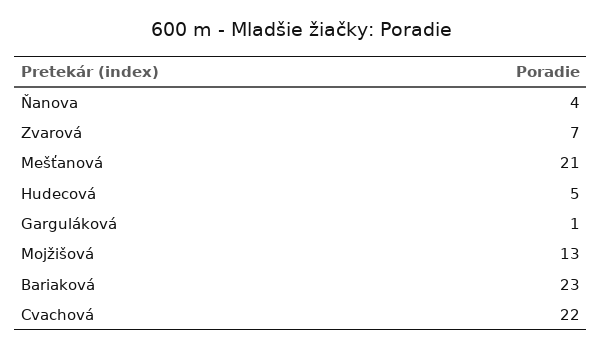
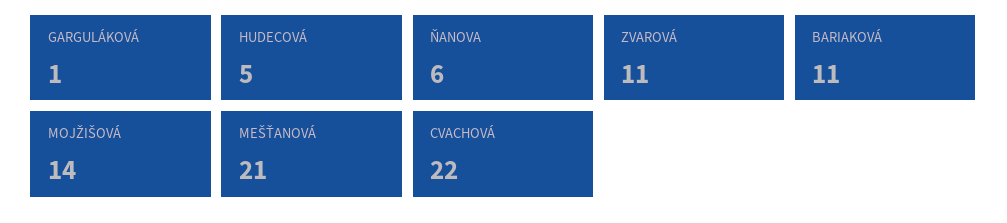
  {
-   "Ňanova": 4,
+   "Ňanova": 6,
-   "Zvarová": 7,
+   "Zvarová": 11,
    "Mešťanová": 21,
    "Hudecová": 5,
    "Garguláková": 1,
-   "Mojžišová": 13,
+   "Mojžišová": 14,
-   "Bariaková": 23,
+   "Bariaková": 11,
    "Cvachová": 22
  }

